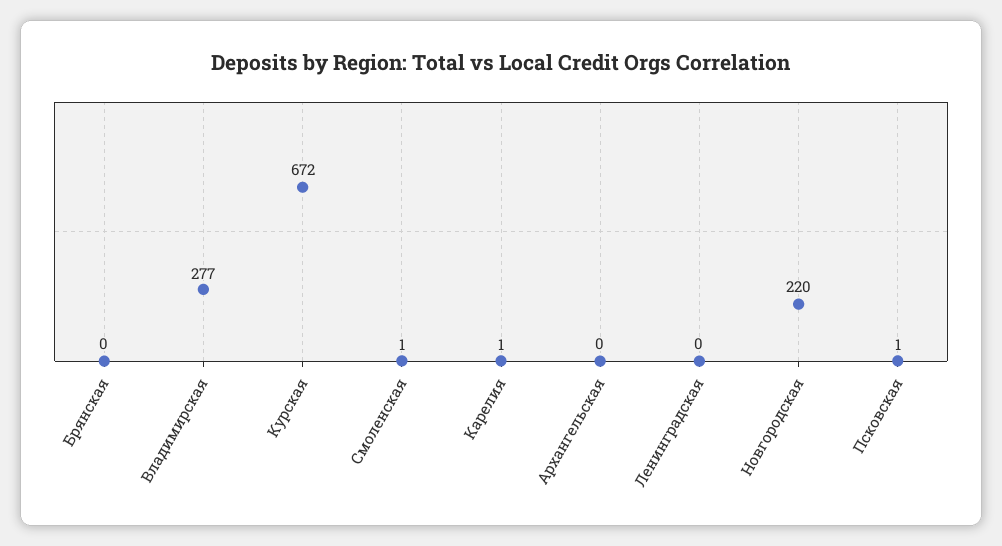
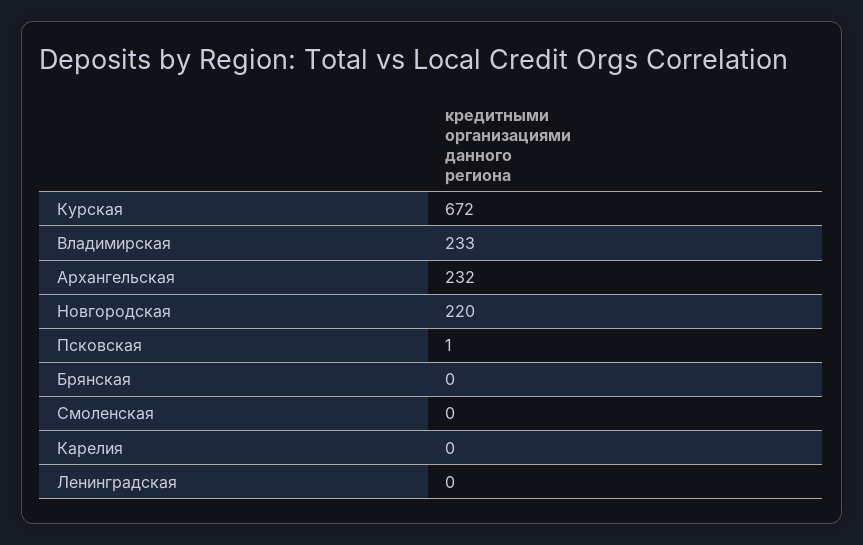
  {
    "Брянская": 0,
-   "Владимирская": 277,
+   "Владимирская": 233,
    "Курская": 672,
-   "Смоленская": 1,
+   "Смоленская": 0,
-   "Карелия": 1,
+   "Карелия": 0,
-   "Архангельская": 0,
+   "Архангельская": 232,
    "Ленинградская": 0,
    "Новгородская": 220,
    "Псковская": 1
  }

